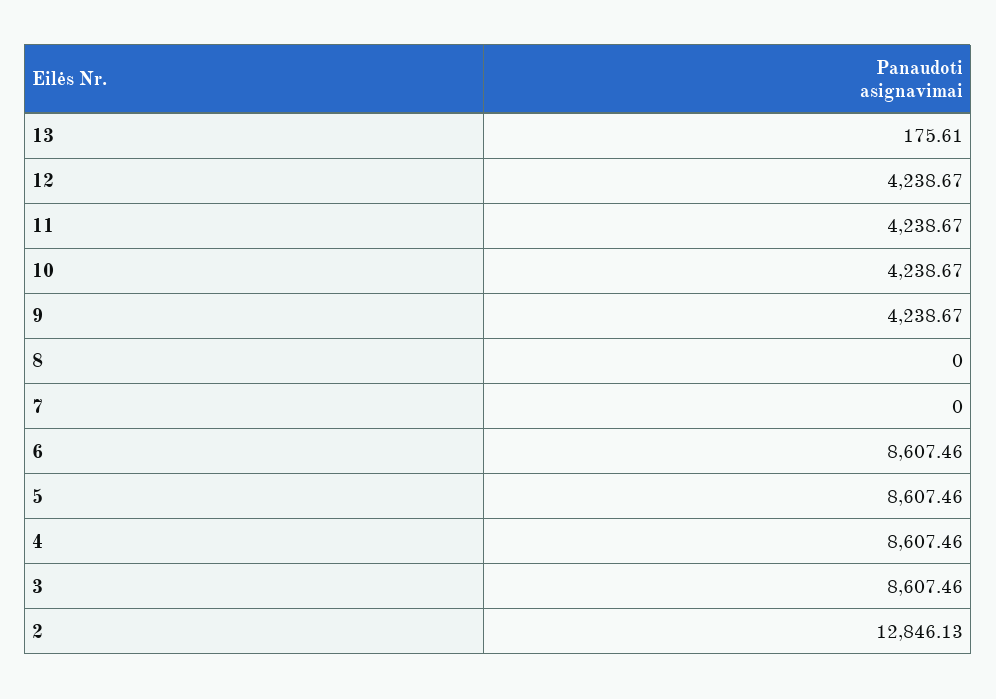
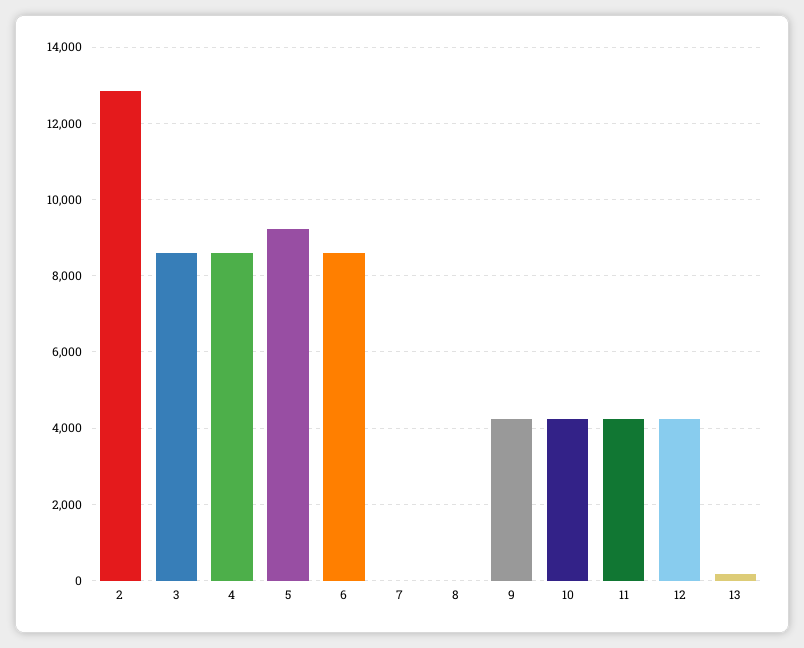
  {
    "13": 175.61,
    "12": 4238.67,
    "11": 4238.67,
    "10": 4238.67,
    "9": 4238.67,
    "8": 0,
    "7": 0,
    "6": 8607.46,
-   "5": 8607.46,
+   "5": 9200,
    "4": 8607.46,
    "3": 8607.46,
    "2": 12846.13
  }

